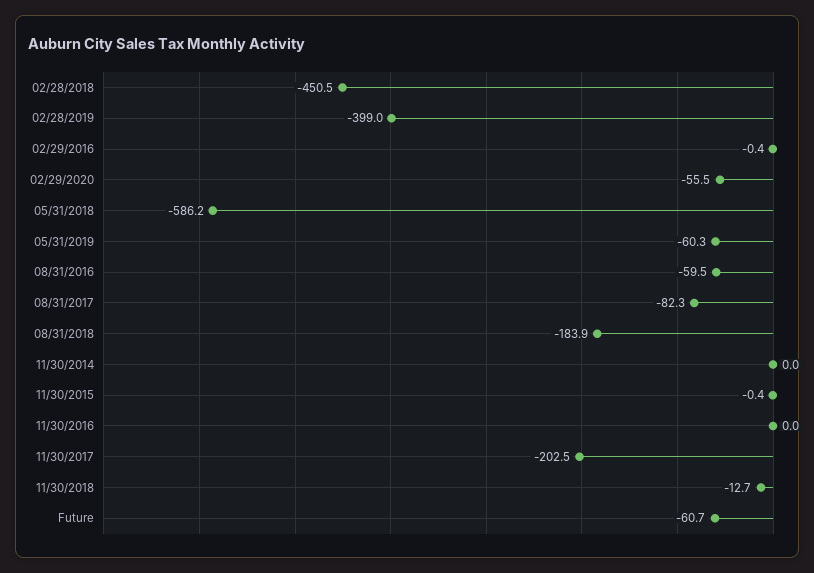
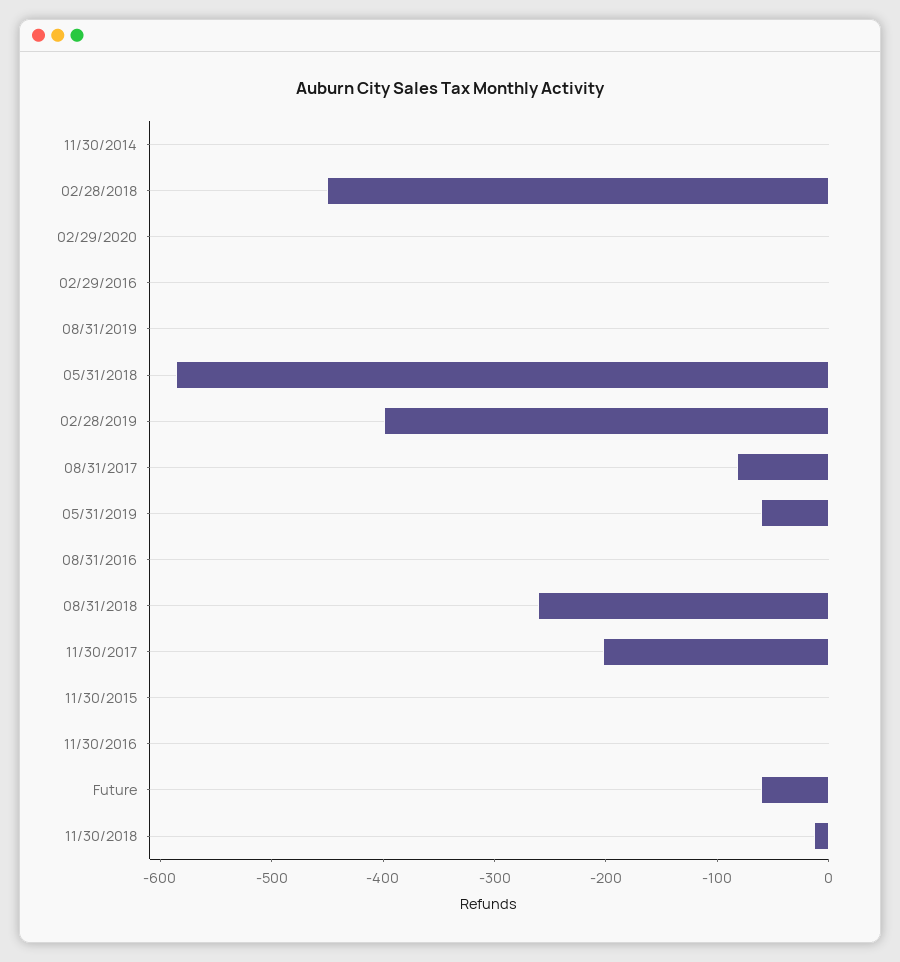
  {
    "02/28/2018": -450.5,
    "02/28/2019": -399,
    "02/29/2016": -0.4,
-   "02/29/2020": -55.5,
+   "02/29/2020": 0,
    "05/31/2018": -586.2,
    "05/31/2019": -60.3,
-   "08/31/2016": -59.5,
+   "08/31/2016": 0,
    "08/31/2017": -82.3,
-   "08/31/2018": -183.9,
+   "08/31/2018": -260,
    "11/30/2014": 0,
    "11/30/2015": -0.4,
    "11/30/2016": 0,
    "11/30/2017": -202.5,
    "11/30/2018": -12.7,
-   "Future": -60.7
+   "Future": -60.7,
+   "08/31/2019": 0
  }

